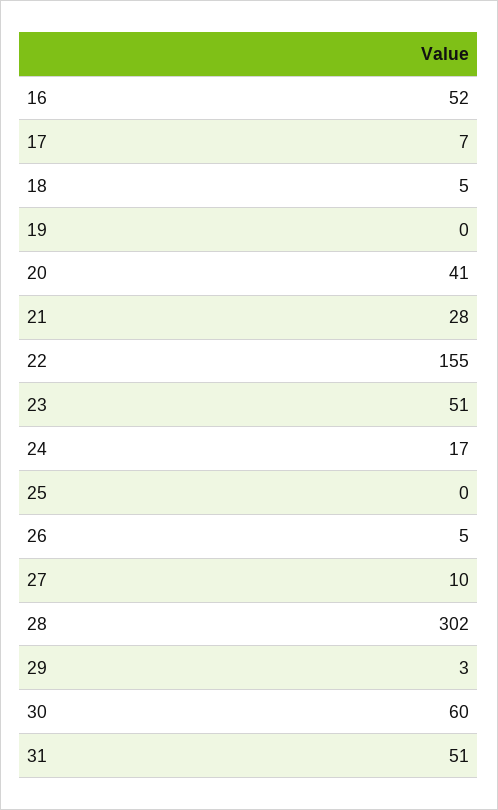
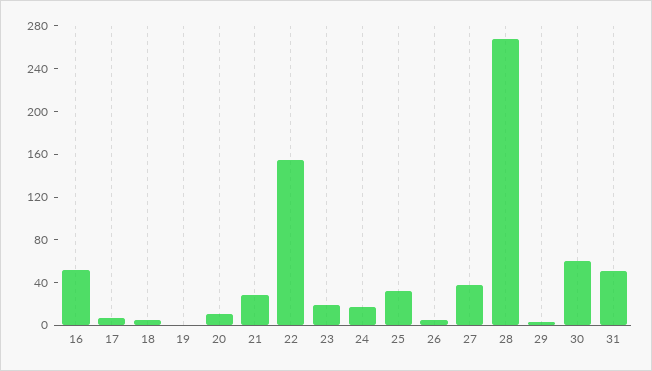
  {
    "16": 52,
    "17": 7,
    "18": 5,
    "19": 0,
-   "20": 41,
+   "20": 10,
    "21": 28,
    "22": 155,
-   "23": 51,
+   "23": 20,
    "24": 17,
-   "25": 0,
+   "25": 30,
    "26": 5,
-   "27": 10,
+   "27": 40,
-   "28": 302,
+   "28": 270,
    "29": 3,
    "30": 60,
    "31": 51
  }

